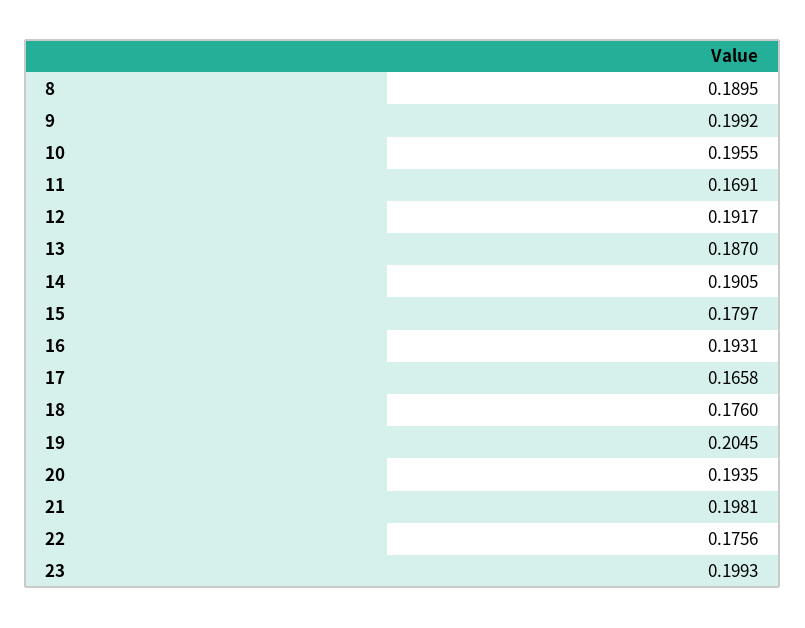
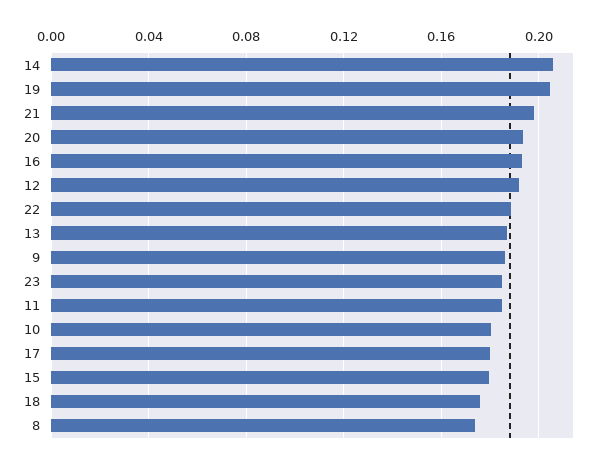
  {
-   "8": 0.1895,
+   "8": 0.175,
-   "9": 0.1992,
+   "9": 0.185,
-   "10": 0.1955,
+   "10": 0.18,
-   "11": 0.1691,
+   "11": 0.185,
    "12": 0.1917,
    "13": 0.187,
-   "14": 0.1905,
+   "14": 0.205,
    "15": 0.1797,
    "16": 0.1931,
-   "17": 0.1658,
+   "17": 0.18,
    "18": 0.176,
    "19": 0.2045,
    "20": 0.1935,
    "21": 0.1981,
-   "22": 0.1756,
+   "22": 0.19,
-   "23": 0.1993
+   "23": 0.185
  }

